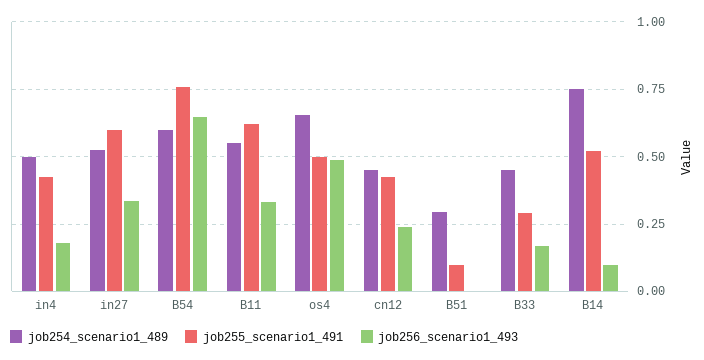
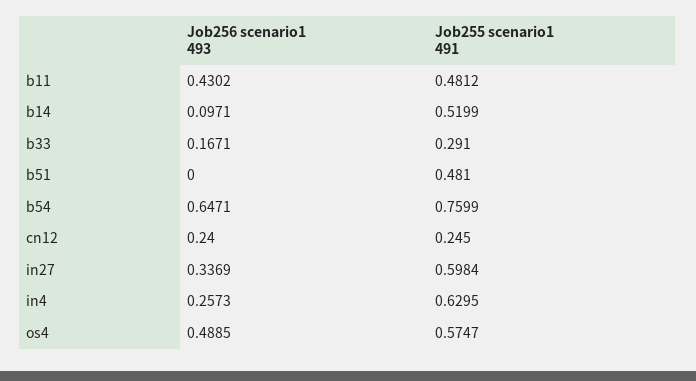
  {
-   "job254_scenario1_489": {
-     "in4": 0.5,
-     "in27": 0.525,
-     "B54": 0.6,
-     "B11": 0.55,
-     "os4": 0.65,
-     "cn12": 0.45,
-     "B51": 0.3,
-     "B33": 0.45,
-     "B14": 0.75
-   },
    "job255_scenario1_491": {
-     "in4": 0.425,
+     "in4": 0.6295,
      "in27": 0.5984,
      "B54": 0.7599,
-     "B11": 0.625,
+     "B11": 0.4812,
-     "os4": 0.5,
+     "os4": 0.5747,
-     "cn12": 0.425,
+     "cn12": 0.245,
-     "B51": 0.1,
+     "B51": 0.481,
      "B33": 0.291,
      "B14": 0.5199
    },
    "job256_scenario1_493": {
-     "in4": 0.175,
+     "in4": 0.2573,
      "in27": 0.3369,
      "B54": 0.6471,
-     "B11": 0.325,
+     "B11": 0.4302,
      "os4": 0.4885,
      "cn12": 0.24,
      "B51": 0,
      "B33": 0.1671,
      "B14": 0.0971
    }
  }

